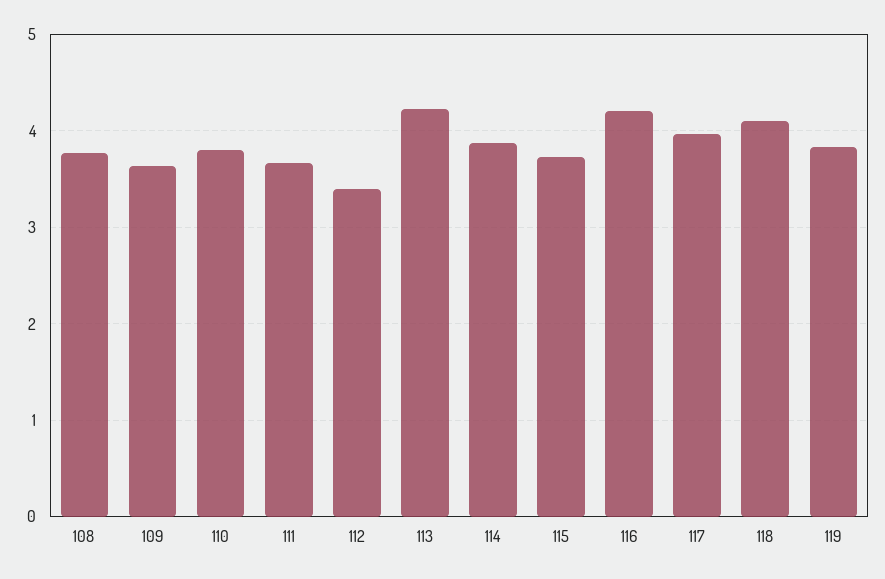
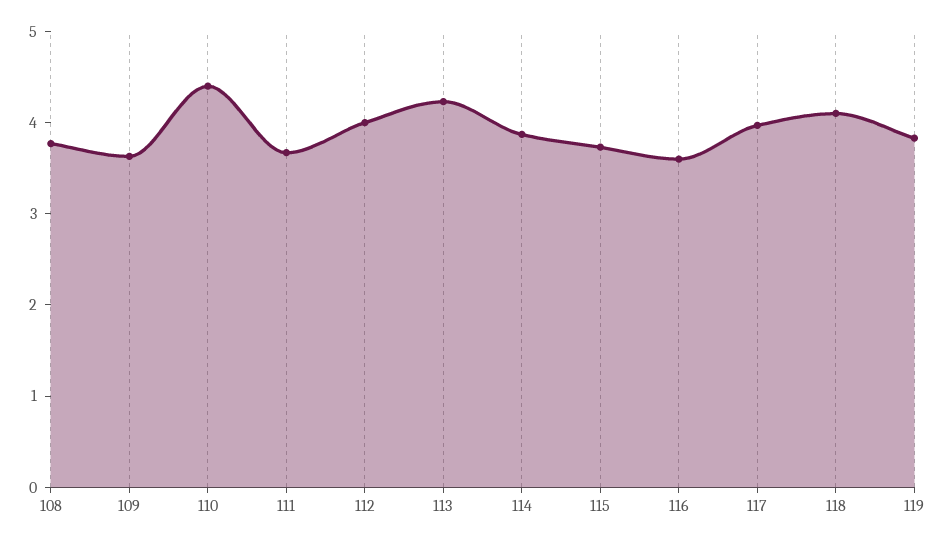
  {
    "108": 3.8,
    "109": 3.6,
-   "110": 3.8,
+   "110": 4.4,
    "111": 3.7,
-   "112": 3.4,
+   "112": 4,
    "113": 4.2,
    "114": 3.9,
    "115": 3.7,
-   "116": 4.2,
+   "116": 3.6,
    "117": 4,
    "118": 4.1,
    "119": 3.8
  }

